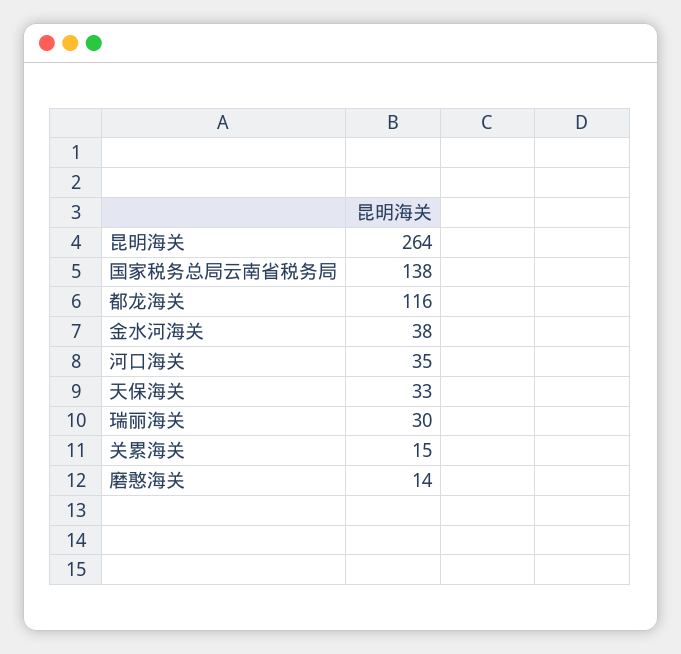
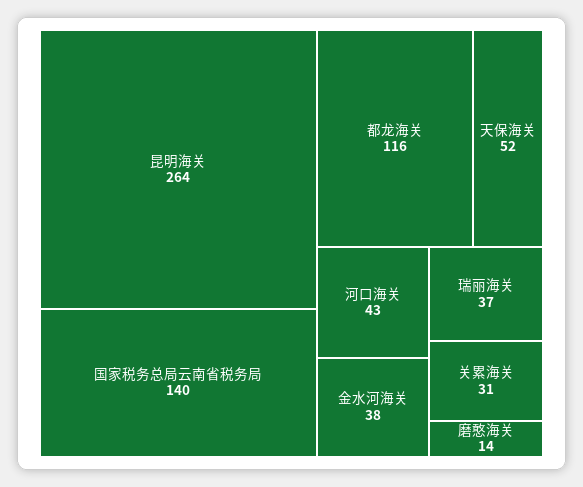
  {
    "昆明海关": 264,
-   "国家税务总局云南省税务局": 138,
+   "国家税务总局云南省税务局": 140,
    "都龙海关": 116,
    "金水河海关": 38,
-   "河口海关": 35,
+   "河口海关": 43,
-   "天保海关": 33,
+   "天保海关": 52,
-   "瑞丽海关": 30,
+   "瑞丽海关": 37,
-   "关累海关": 15,
+   "关累海关": 31,
    "磨憨海关": 14
  }

